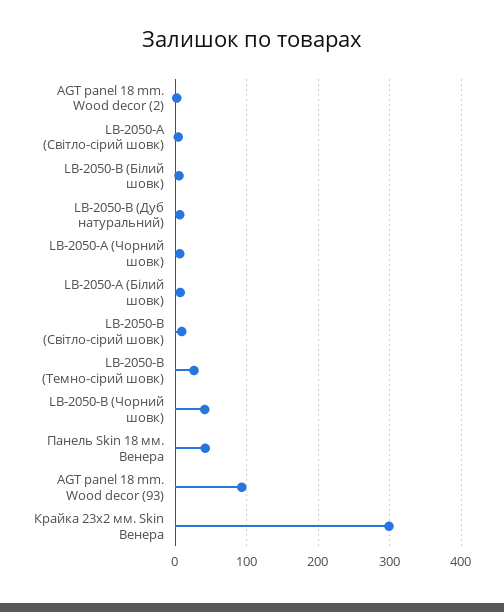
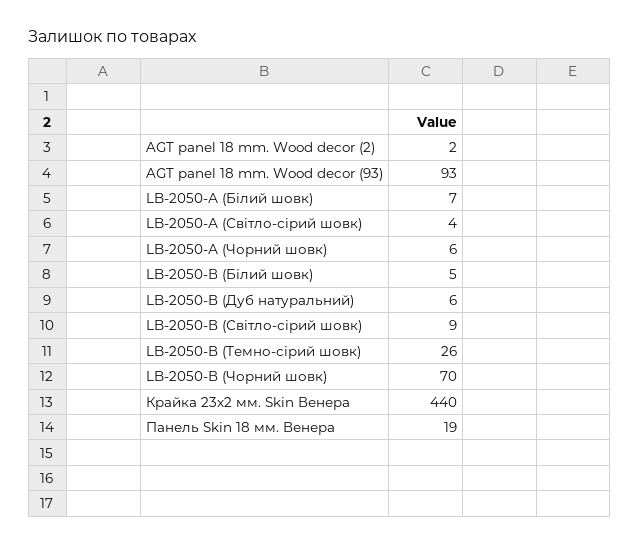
  {
    "AGT panel 18 mm. Wood decor (2)": 2,
    "LB-2050-А (Світло-сірий шовк)": 4,
    "LB-2050-В (Білий шовк)": 5,
    "LB-2050-В (Дуб натуральний)": 6,
    "LB-2050-А (Чорний шовк)": 6,
    "LB-2050-А (Білий шовк)": 7,
    "LB-2050-В (Світло-сірий шовк)": 9,
    "LB-2050-В (Темно-сірий шовк)": 26,
-   "LB-2050-В (Чорний шовк)": 40,
+   "LB-2050-В (Чорний шовк)": 70,
-   "Панель Skin 18 мм. Венера": 40,
+   "Панель Skin 18 мм. Венера": 19,
    "AGT panel 18 mm. Wood decor (93)": 93,
-   "Крайка 23x2 мм. Skin Венера": 300
+   "Крайка 23x2 мм. Skin Венера": 440
  }

